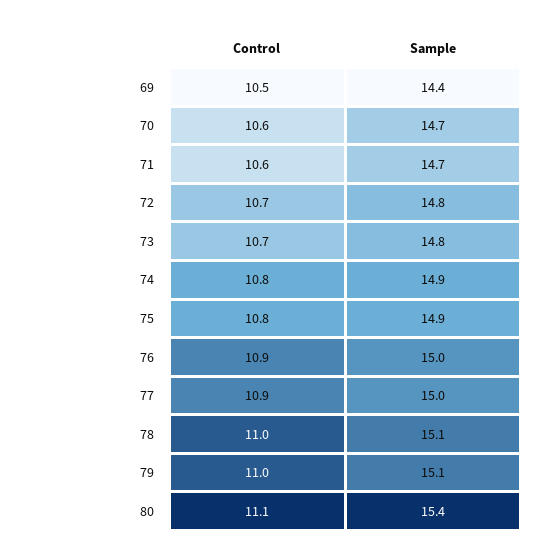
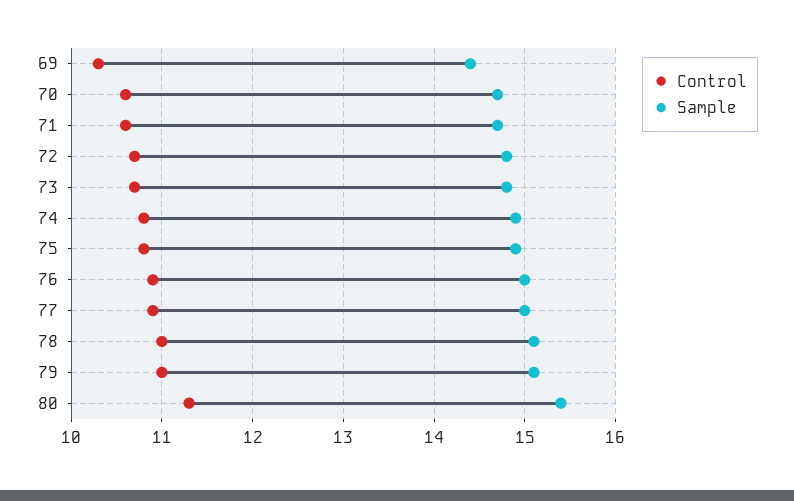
  {
    "Control": {
-     "69": 10.5,
+     "69": 10.3,
      "70": 10.6,
      "71": 10.6,
      "72": 10.7,
      "73": 10.7,
      "74": 10.8,
      "75": 10.8,
      "76": 10.9,
      "77": 10.9,
      "78": 11,
      "79": 11,
-     "80": 11.1
+     "80": 11.3
    },
    "Sample": {
      "69": 14.4,
      "70": 14.7,
      "71": 14.7,
      "72": 14.8,
      "73": 14.8,
      "74": 14.9,
      "75": 14.9,
      "76": 15,
      "77": 15,
      "78": 15.1,
      "79": 15.1,
      "80": 15.4
    }
  }

